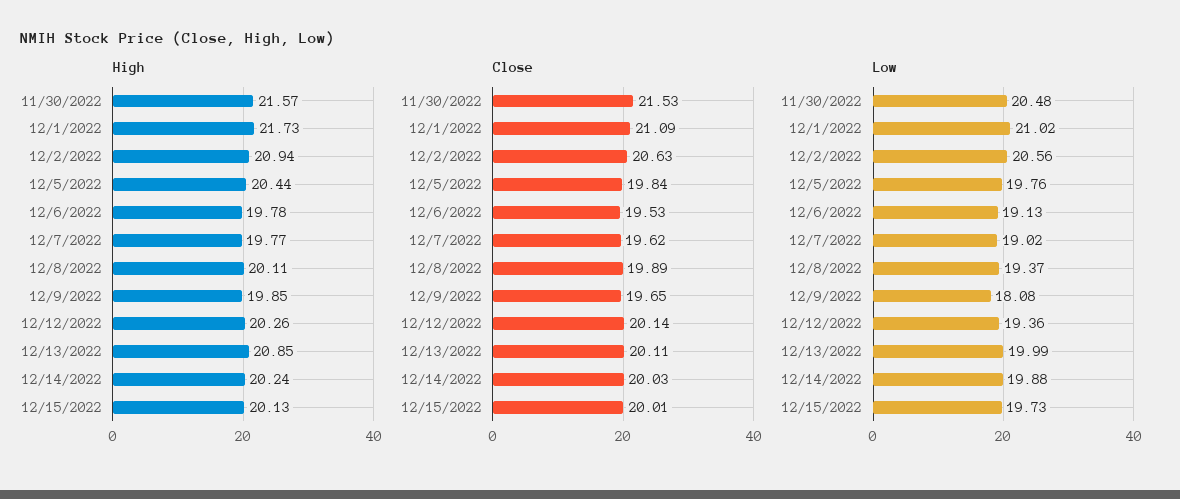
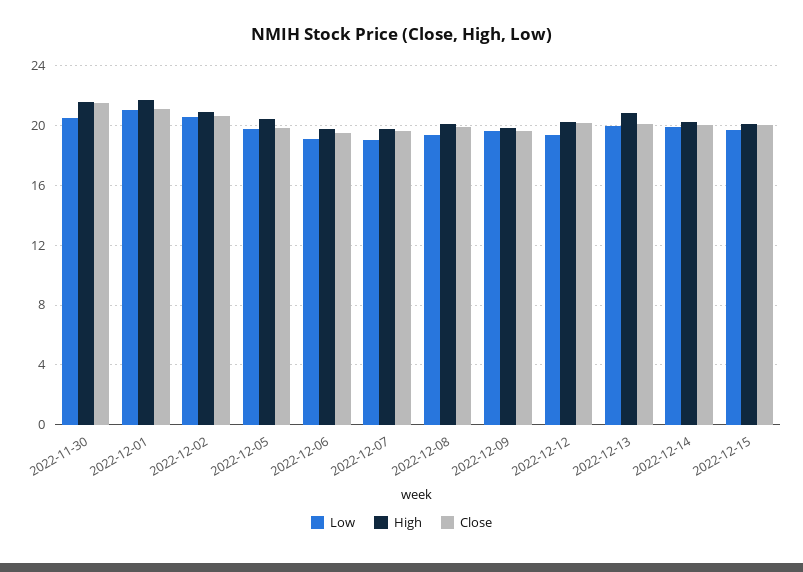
  {
    "High": {
      "11/30/2022": 21.57,
      "12/1/2022": 21.73,
      "12/2/2022": 20.94,
      "12/5/2022": 20.44,
      "12/6/2022": 19.78,
      "12/7/2022": 19.77,
      "12/8/2022": 20.11,
      "12/9/2022": 19.85,
      "12/12/2022": 20.26,
      "12/13/2022": 20.85,
      "12/14/2022": 20.24,
      "12/15/2022": 20.13
    },
    "Close": {
      "11/30/2022": 21.53,
      "12/1/2022": 21.09,
      "12/2/2022": 20.63,
      "12/5/2022": 19.84,
      "12/6/2022": 19.53,
      "12/7/2022": 19.62,
      "12/8/2022": 19.89,
      "12/9/2022": 19.65,
      "12/12/2022": 20.14,
      "12/13/2022": 20.11,
      "12/14/2022": 20.03,
      "12/15/2022": 20.01
    },
    "Low": {
      "11/30/2022": 20.48,
      "12/1/2022": 21.02,
      "12/2/2022": 20.56,
      "12/5/2022": 19.76,
      "12/6/2022": 19.13,
      "12/7/2022": 19.02,
      "12/8/2022": 19.37,
-     "12/9/2022": 18.08,
+     "12/9/2022": 19.5,
      "12/12/2022": 19.36,
      "12/13/2022": 19.99,
      "12/14/2022": 19.88,
      "12/15/2022": 19.73
    }
  }

